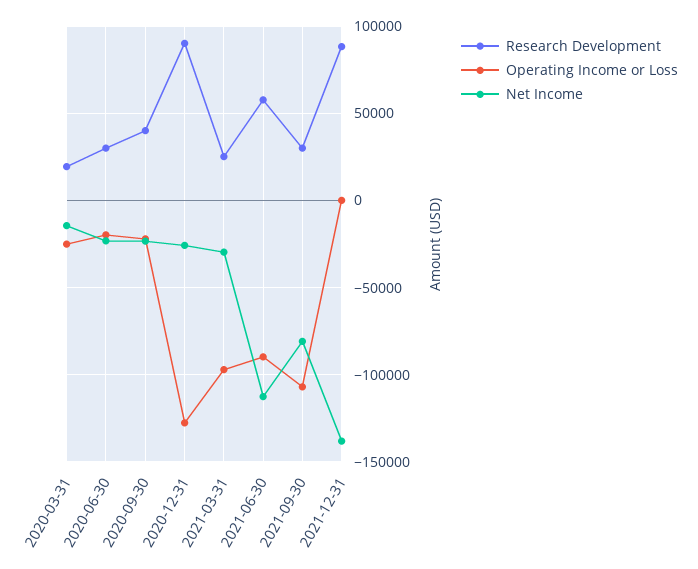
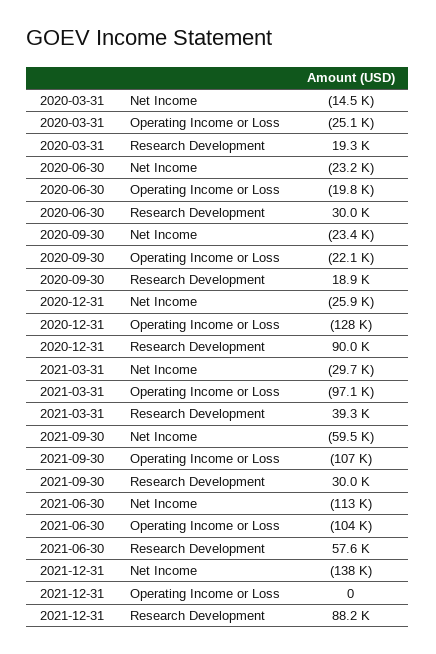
  {
    "Research Development": {
      "2020-03-31": 19300,
      "2020-06-30": 30000,
-     "2020-09-30": 40000,
+     "2020-09-30": 18900,
      "2020-12-31": 90000,
-     "2021-03-31": 25000,
+     "2021-03-31": 39300,
      "2021-06-30": 57600,
      "2021-09-30": 30000,
      "2021-12-31": 88200
    },
    "Operating Income or Loss": {
      "2020-03-31": -25100,
      "2020-06-30": -19800,
      "2020-09-30": -22100,
      "2020-12-31": -128000,
      "2021-03-31": -97100,
-     "2021-06-30": -90000,
+     "2021-06-30": -104000,
      "2021-09-30": -107000,
      "2021-12-31": 0
    },
    "Net Income": {
      "2020-03-31": -14500,
      "2020-06-30": -23200,
      "2020-09-30": -23400,
      "2020-12-31": -25900,
      "2021-03-31": -29700,
      "2021-06-30": -113000,
-     "2021-09-30": -80000,
+     "2021-09-30": -59500,
      "2021-12-31": -138000
    }
  }

